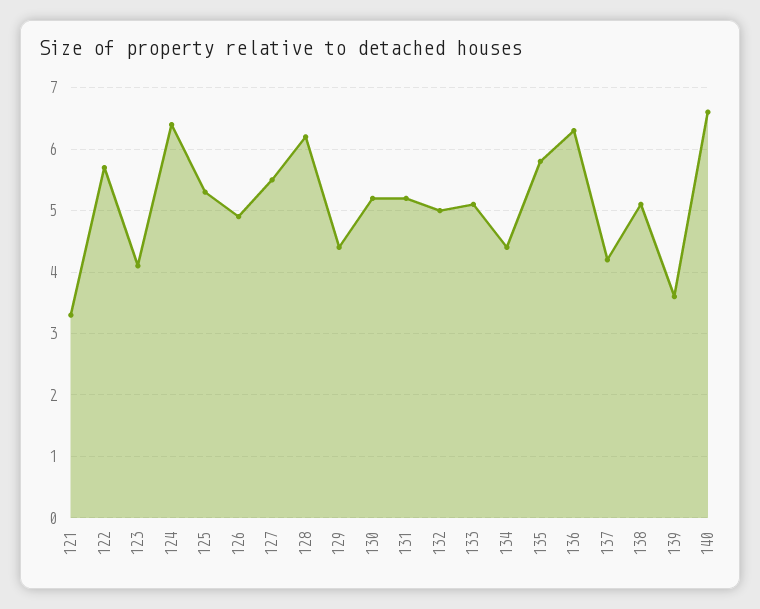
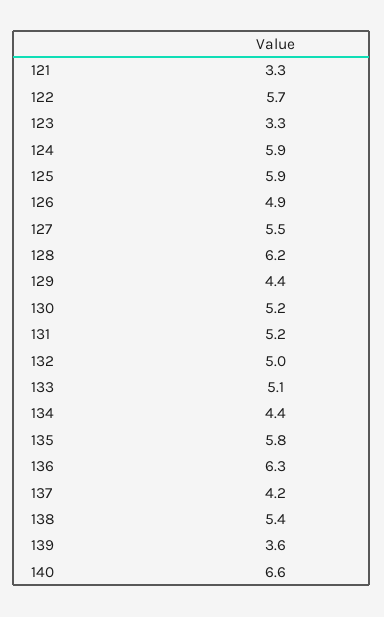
  {
    "121": 3.3,
    "122": 5.7,
-   "123": 4.1,
+   "123": 3.3,
-   "124": 6.4,
+   "124": 5.9,
-   "125": 5.3,
+   "125": 5.9,
    "126": 4.9,
    "127": 5.5,
    "128": 6.2,
    "129": 4.4,
    "130": 5.2,
    "131": 5.2,
    "132": 5,
    "133": 5.1,
    "134": 4.4,
    "135": 5.8,
    "136": 6.3,
    "137": 4.2,
-   "138": 5.1,
+   "138": 5.4,
    "139": 3.6,
    "140": 6.6
  }

